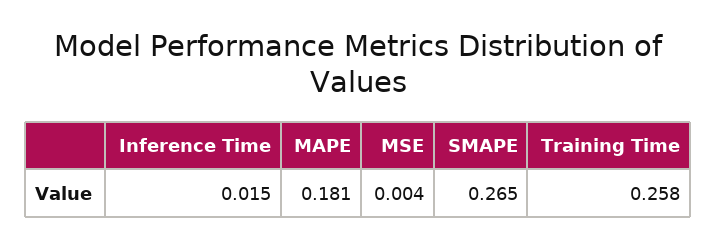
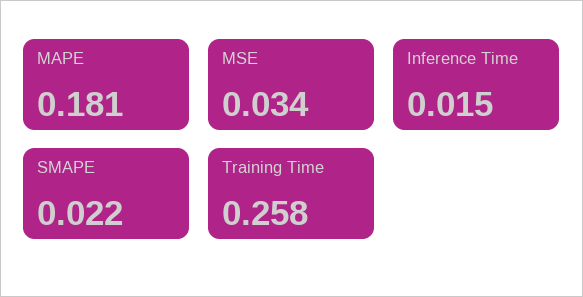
  {
    "Inference Time": 0.015,
    "MAPE": 0.181,
-   "MSE": 0.004,
+   "MSE": 0.034,
-   "SMAPE": 0.265,
+   "SMAPE": 0.022,
    "Training Time": 0.258
  }

